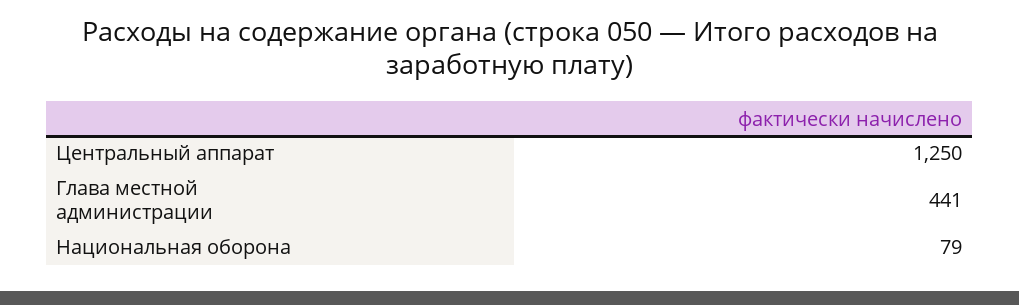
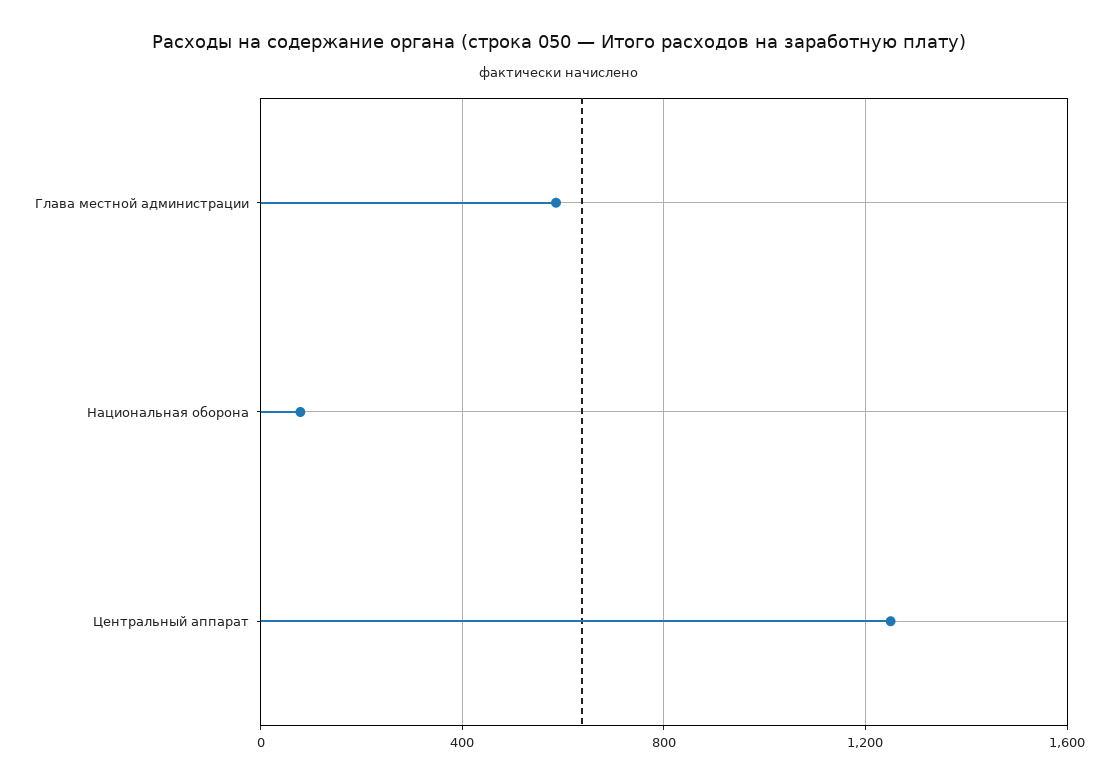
  {
    "Центральный аппарат": 1250,
-   "Глава местной администрации": 441,
+   "Глава местной администрации": 600,
    "Национальная оборона": 79
  }

